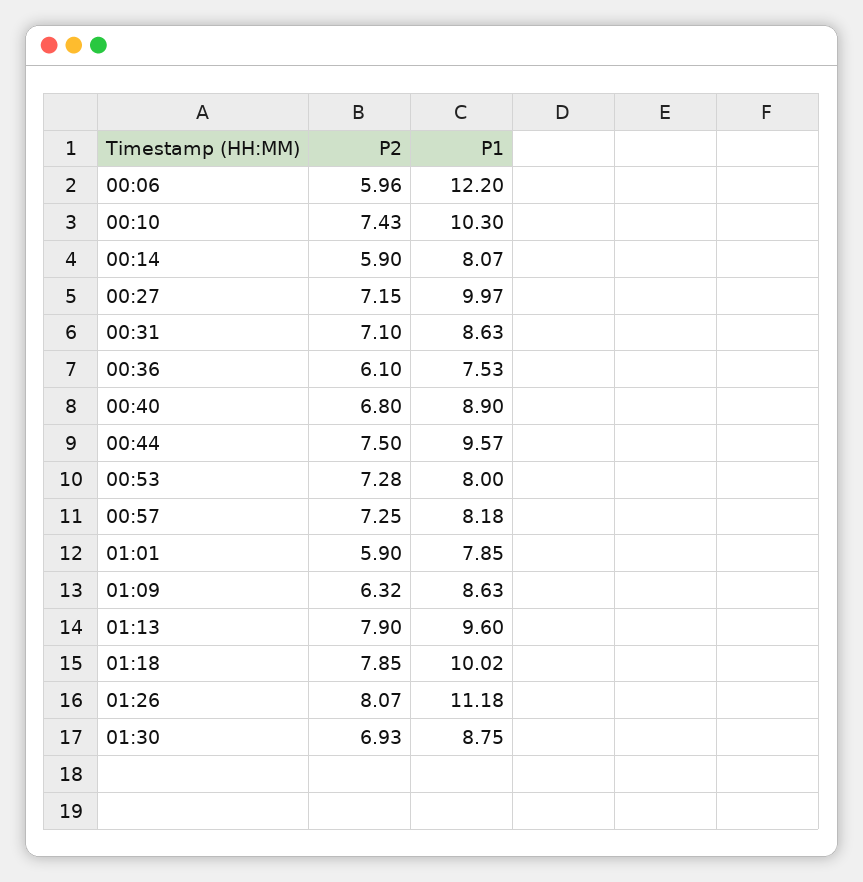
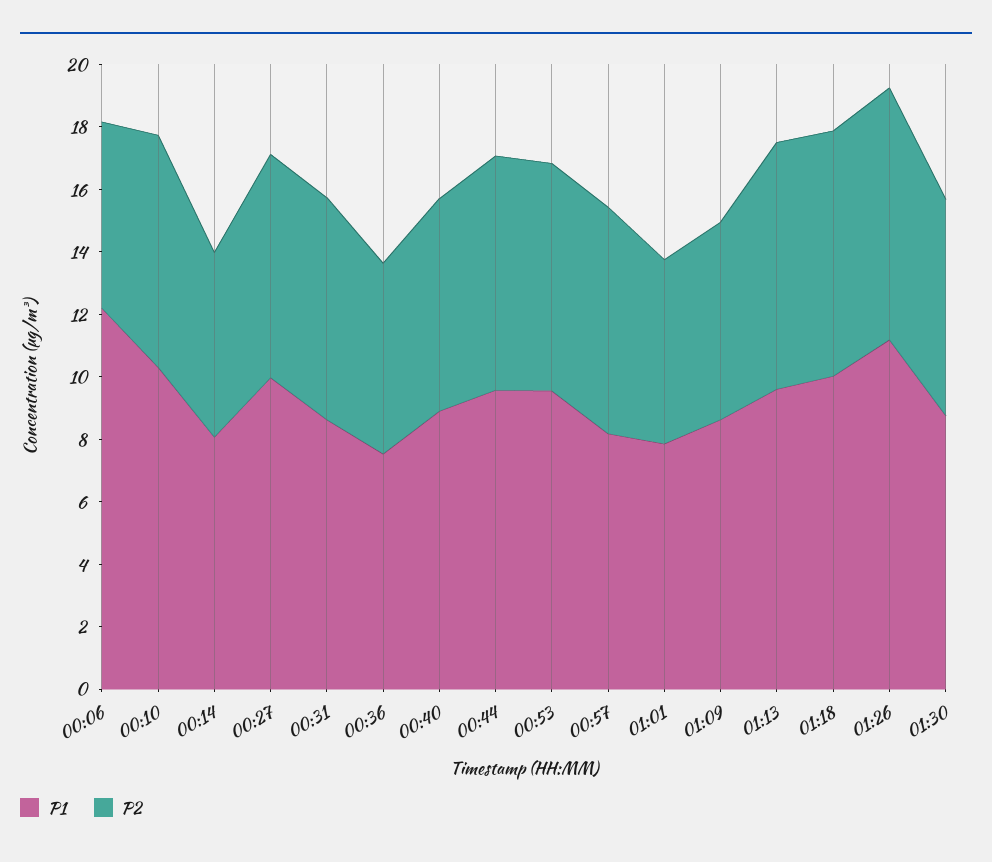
  {
    "P2": {
      "00:06": 5.96,
      "00:10": 7.43,
      "00:14": 5.9,
      "00:27": 7.15,
      "00:31": 7.1,
      "00:36": 6.1,
      "00:40": 6.8,
      "00:44": 7.5,
      "00:53": 7.28,
      "00:57": 7.25,
      "01:01": 5.9,
      "01:09": 6.32,
      "01:13": 7.9,
      "01:18": 7.85,
      "01:26": 8.07,
      "01:30": 6.93
    },
    "P1": {
      "00:06": 12.2,
      "00:10": 10.3,
      "00:14": 8.07,
      "00:27": 9.97,
      "00:31": 8.63,
      "00:36": 7.53,
      "00:40": 8.9,
      "00:44": 9.57,
-     "00:53": 8,
+     "00:53": 9.5,
      "00:57": 8.18,
      "01:01": 7.85,
      "01:09": 8.63,
      "01:13": 9.6,
      "01:18": 10.02,
      "01:26": 11.18,
      "01:30": 8.75
    }
  }

